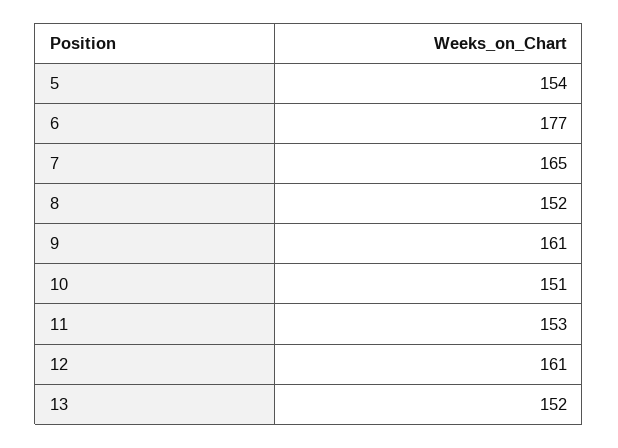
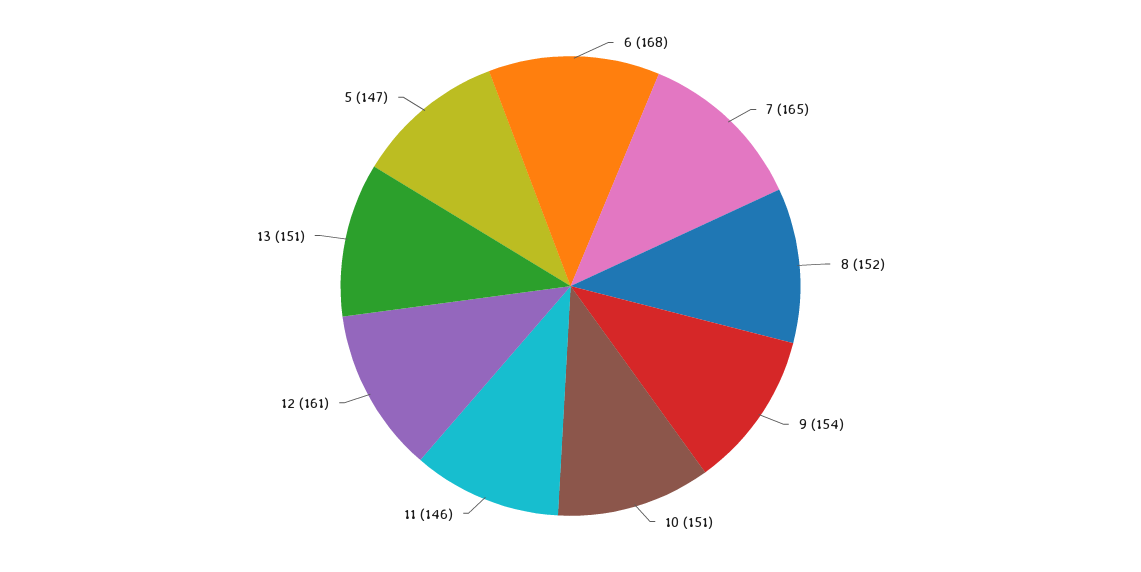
  {
-   "5": 154,
+   "5": 147,
-   "6": 177,
+   "6": 168,
    "7": 165,
    "8": 152,
-   "9": 161,
+   "9": 154,
    "10": 151,
-   "11": 153,
+   "11": 146,
    "12": 161,
-   "13": 152
+   "13": 151
  }

